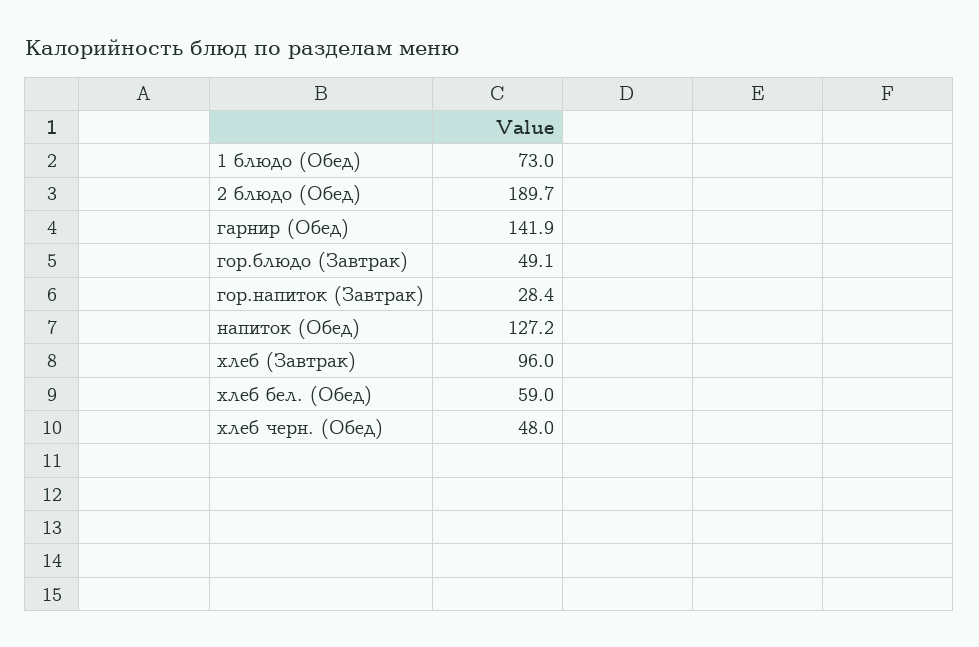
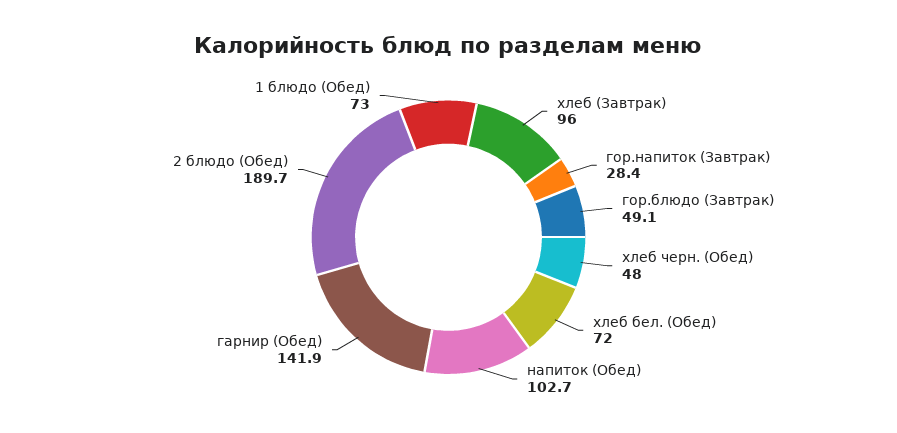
  {
    "1 блюдо (Обед)": 73,
    "2 блюдо (Обед)": 189.7,
    "гарнир (Обед)": 141.9,
    "гор.блюдо (Завтрак)": 49.1,
    "гор.напиток (Завтрак)": 28.4,
-   "напиток (Обед)": 127.2,
+   "напиток (Обед)": 102.7,
    "хлеб (Завтрак)": 96,
-   "хлеб бел. (Обед)": 59,
+   "хлеб бел. (Обед)": 72,
    "хлеб черн. (Обед)": 48
  }

